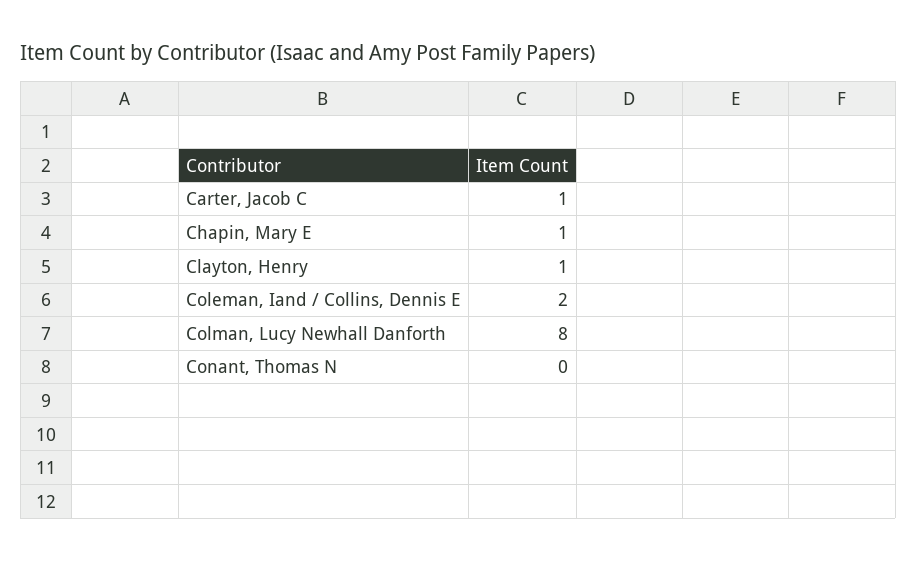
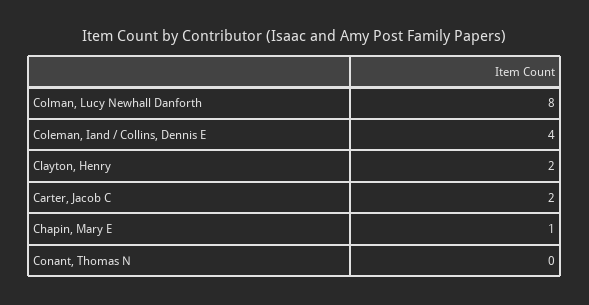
  {
-   "Carter, Jacob C": 1,
+   "Carter, Jacob C": 2,
    "Chapin, Mary E": 1,
-   "Clayton, Henry": 1,
+   "Clayton, Henry": 2,
-   "Coleman, Iand / Collins, Dennis E": 2,
+   "Coleman, Iand / Collins, Dennis E": 4,
    "Colman, Lucy Newhall Danforth": 8,
    "Conant, Thomas N": 0
  }

